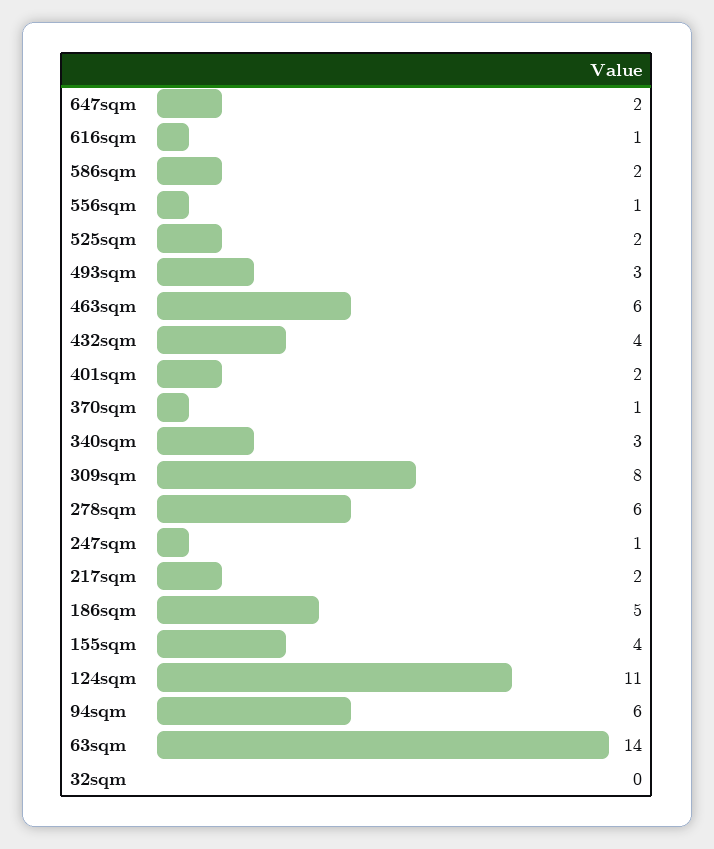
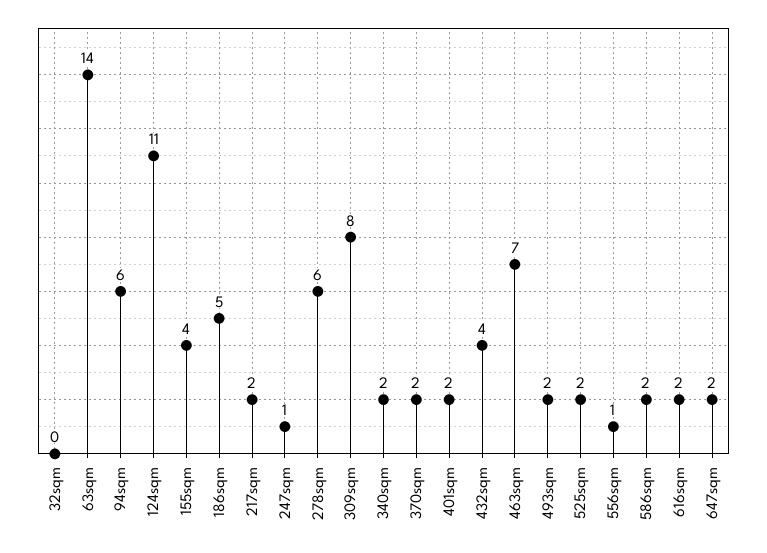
  {
    "647sqm": 2,
-   "616sqm": 1,
+   "616sqm": 2,
    "586sqm": 2,
    "556sqm": 1,
    "525sqm": 2,
-   "493sqm": 3,
+   "493sqm": 2,
-   "463sqm": 6,
+   "463sqm": 7,
    "432sqm": 4,
    "401sqm": 2,
-   "370sqm": 1,
+   "370sqm": 2,
-   "340sqm": 3,
+   "340sqm": 2,
    "309sqm": 8,
    "278sqm": 6,
    "247sqm": 1,
    "217sqm": 2,
    "186sqm": 5,
    "155sqm": 4,
    "124sqm": 11,
    "94sqm": 6,
    "63sqm": 14,
    "32sqm": 0
  }

